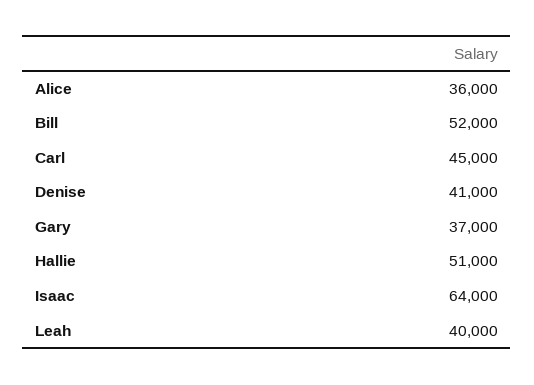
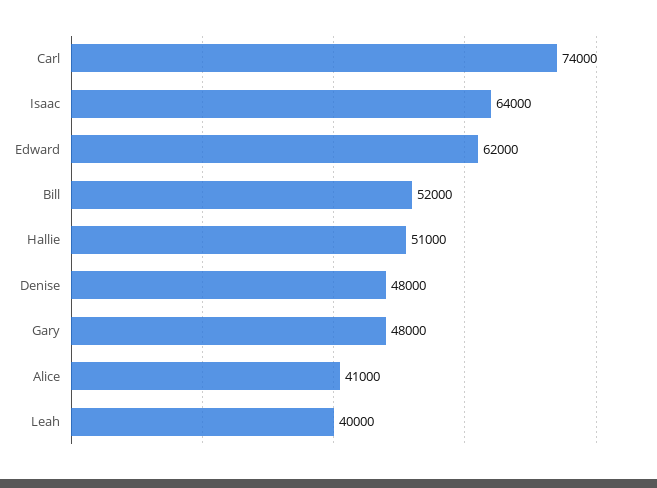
  {
-   "Alice": 36000,
+   "Alice": 41000,
    "Bill": 52000,
-   "Carl": 45000,
+   "Carl": 74000,
-   "Denise": 41000,
+   "Denise": 48000,
-   "Gary": 37000,
+   "Gary": 48000,
    "Hallie": 51000,
    "Isaac": 64000,
-   "Leah": 40000
+   "Leah": 40000,
+   "Edward": 62000
  }

